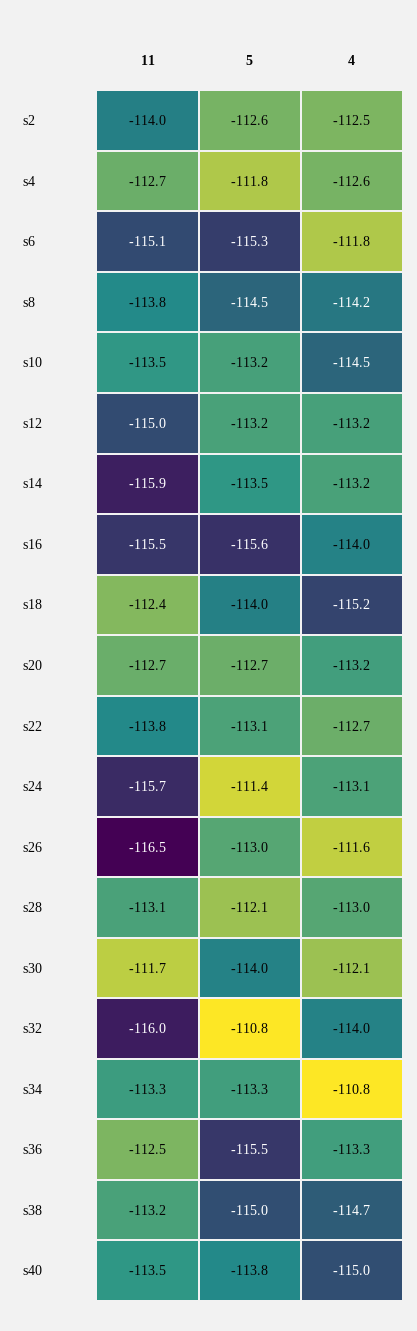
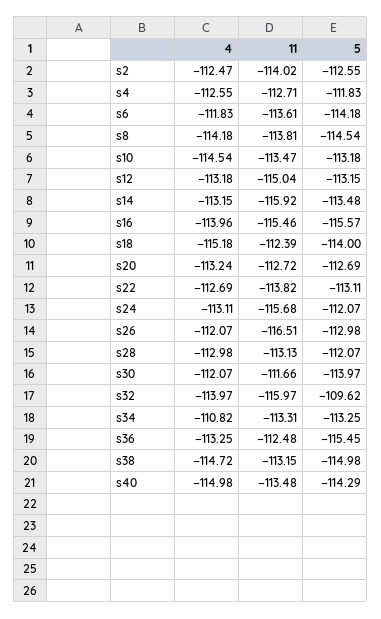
  {
    "11": {
      "s2": -114.02,
      "s4": -112.71,
-     "s6": -115.1,
+     "s6": -113.61,
      "s8": -113.81,
      "s10": -113.47,
      "s12": -115.04,
      "s14": -115.92,
      "s16": -115.46,
      "s18": -112.39,
      "s20": -112.72,
      "s22": -113.82,
      "s24": -115.68,
      "s26": -116.51,
      "s28": -113.13,
      "s30": -111.66,
      "s32": -115.97,
      "s34": -113.31,
      "s36": -112.48,
      "s38": -113.15,
      "s40": -113.48
    },
    "5": {
      "s2": -112.55,
      "s4": -111.83,
-     "s6": -115.3,
+     "s6": -114.18,
      "s8": -114.54,
      "s10": -113.18,
      "s12": -113.15,
      "s14": -113.48,
      "s16": -115.57,
      "s18": -114,
      "s20": -112.69,
      "s22": -113.11,
-     "s24": -111.4,
+     "s24": -112.07,
      "s26": -112.98,
      "s28": -112.07,
      "s30": -113.97,
-     "s32": -110.8,
+     "s32": -109.62,
      "s34": -113.25,
      "s36": -115.45,
      "s38": -114.98,
-     "s40": -113.8
+     "s40": -114.29
    },
    "4": {
      "s2": -112.47,
      "s4": -112.55,
      "s6": -111.83,
      "s8": -114.18,
      "s10": -114.54,
      "s12": -113.18,
      "s14": -113.15,
      "s16": -113.96,
      "s18": -115.18,
      "s20": -113.24,
      "s22": -112.69,
      "s24": -113.11,
-     "s26": -111.6,
+     "s26": -112.07,
      "s28": -112.98,
      "s30": -112.07,
      "s32": -113.97,
      "s34": -110.82,
      "s36": -113.25,
      "s38": -114.72,
      "s40": -114.98
    }
  }

